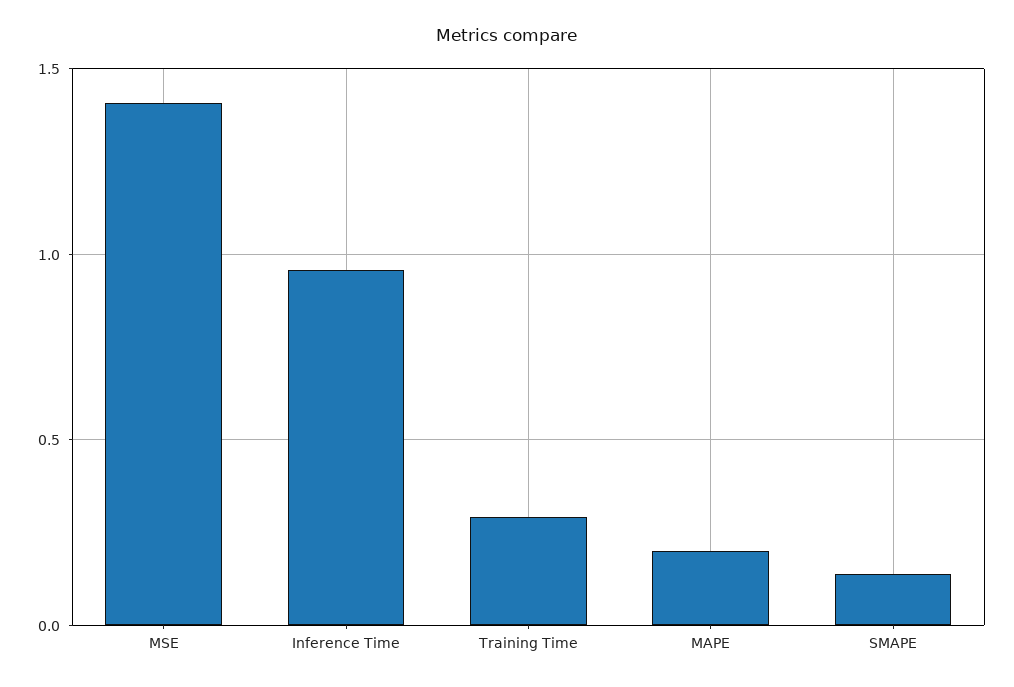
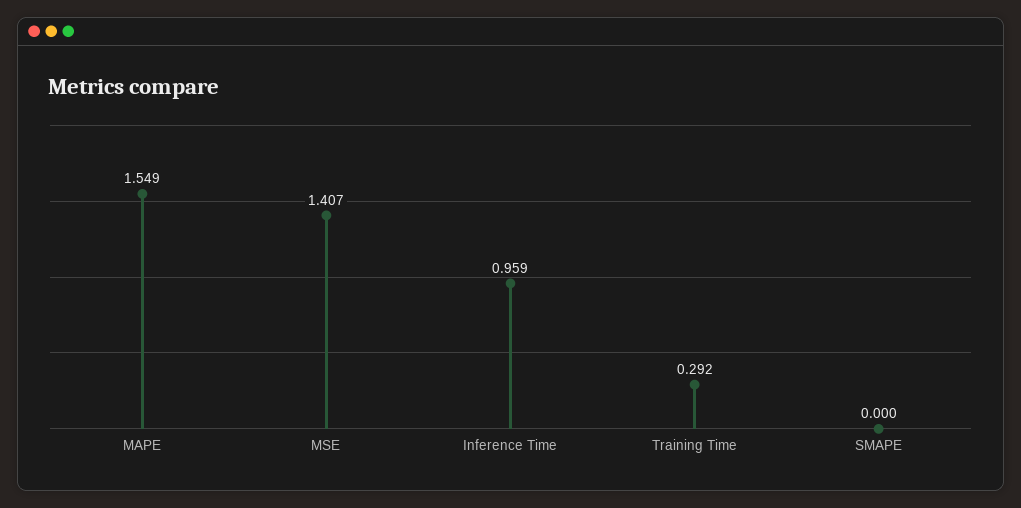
  {
    "MSE": 1.407,
    "Inference Time": 0.959,
    "Training Time": 0.292,
-   "MAPE": 0.2,
+   "MAPE": 1.549,
-   "SMAPE": 0.15
+   "SMAPE": 0
  }

